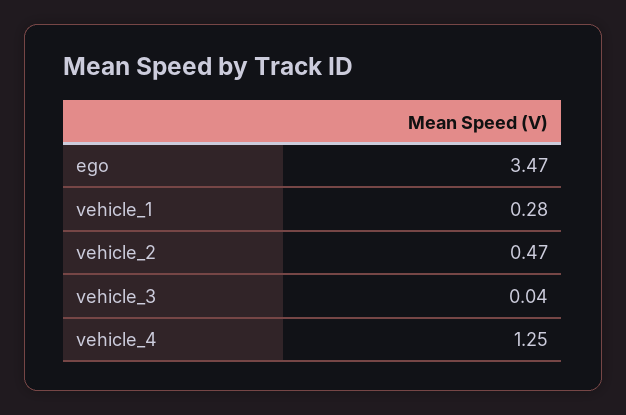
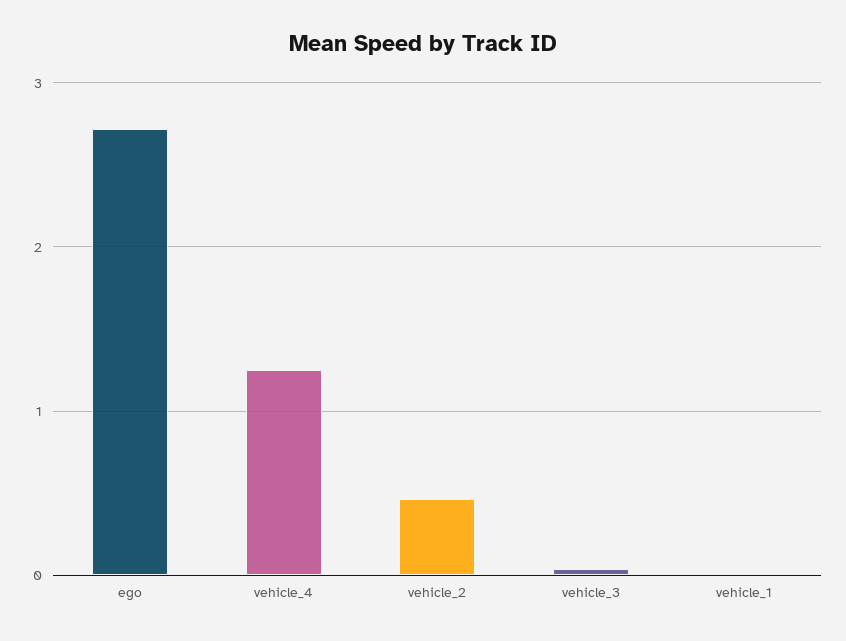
  {
-   "ego": 3.47,
+   "ego": 2.7,
-   "vehicle_1": 0.28,
+   "vehicle_1": 0,
    "vehicle_2": 0.47,
    "vehicle_3": 0.04,
    "vehicle_4": 1.25
  }

